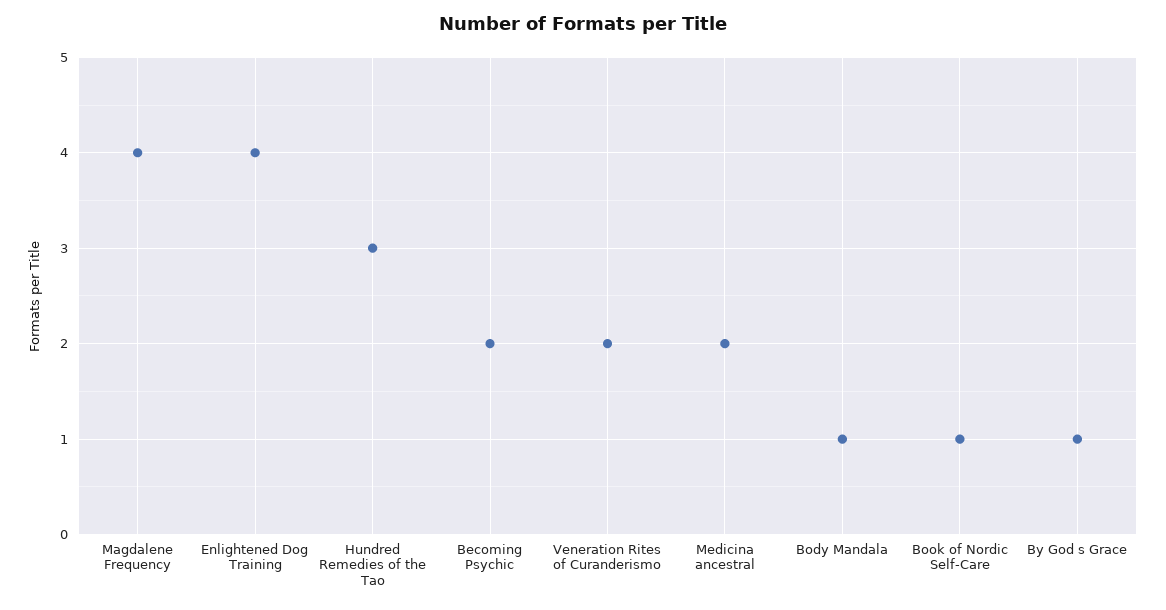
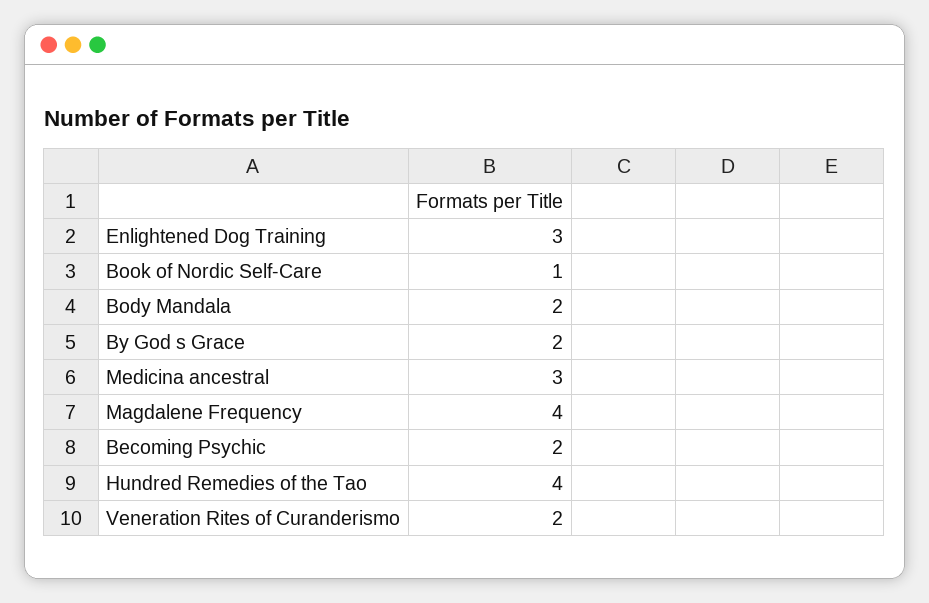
  {
    "Magdalene Frequency": 4,
-   "Enlightened Dog Training": 4,
+   "Enlightened Dog Training": 3,
-   "Hundred Remedies of the Tao": 3,
+   "Hundred Remedies of the Tao": 4,
    "Becoming Psychic": 2,
    "Veneration Rites of Curanderismo": 2,
-   "Medicina ancestral": 2,
+   "Medicina ancestral": 3,
-   "Body Mandala": 1,
+   "Body Mandala": 2,
    "Book of Nordic Self-Care": 1,
-   "By God s Grace": 1
+   "By God s Grace": 2
  }

